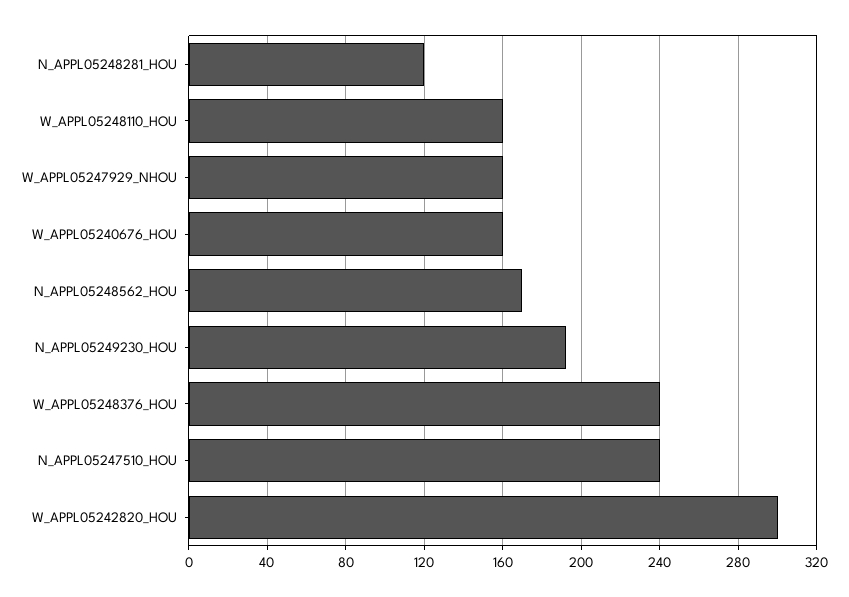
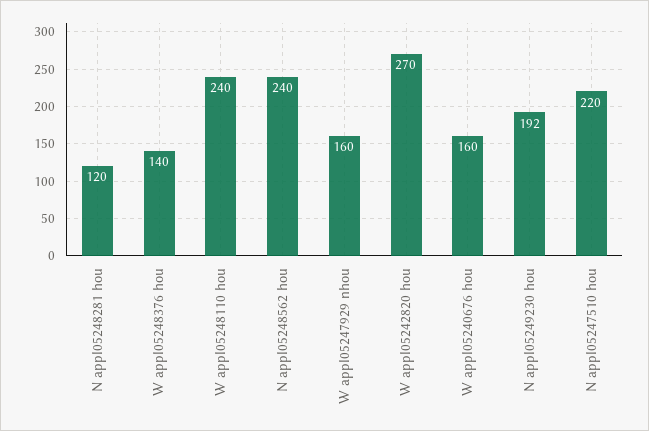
  {
    "N_APPL05248281_HOU": 120,
-   "W_APPL05248110_HOU": 160,
+   "W_APPL05248110_HOU": 240,
    "W_APPL05247929_NHOU": 160,
    "W_APPL05240676_HOU": 160,
-   "N_APPL05248562_HOU": 170,
+   "N_APPL05248562_HOU": 240,
    "N_APPL05249230_HOU": 192,
-   "W_APPL05248376_HOU": 240,
+   "W_APPL05248376_HOU": 140,
-   "N_APPL05247510_HOU": 240,
+   "N_APPL05247510_HOU": 220,
-   "W_APPL05242820_HOU": 300
+   "W_APPL05242820_HOU": 270
  }

